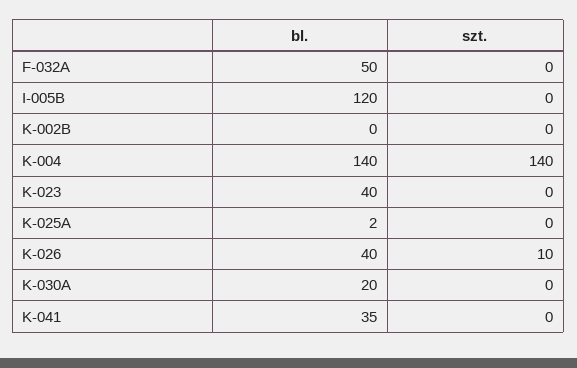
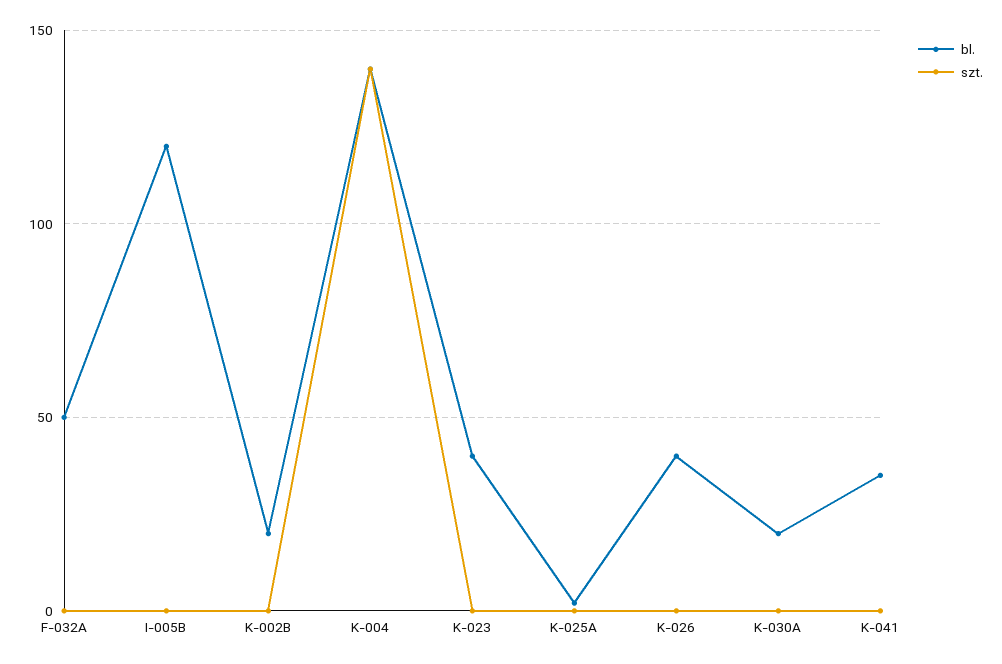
  {
    "bl.": {
      "F-032A": 50,
      "I-005B": 120,
-     "K-002B": 0,
+     "K-002B": 20,
      "K-004": 140,
      "K-023": 40,
      "K-025A": 2,
      "K-026": 40,
      "K-030A": 20,
      "K-041": 35
    },
    "szt.": {
      "F-032A": 0,
      "I-005B": 0,
      "K-002B": 0,
      "K-004": 140,
      "K-023": 0,
      "K-025A": 0,
-     "K-026": 10,
+     "K-026": 0,
      "K-030A": 0,
      "K-041": 0
    }
  }

